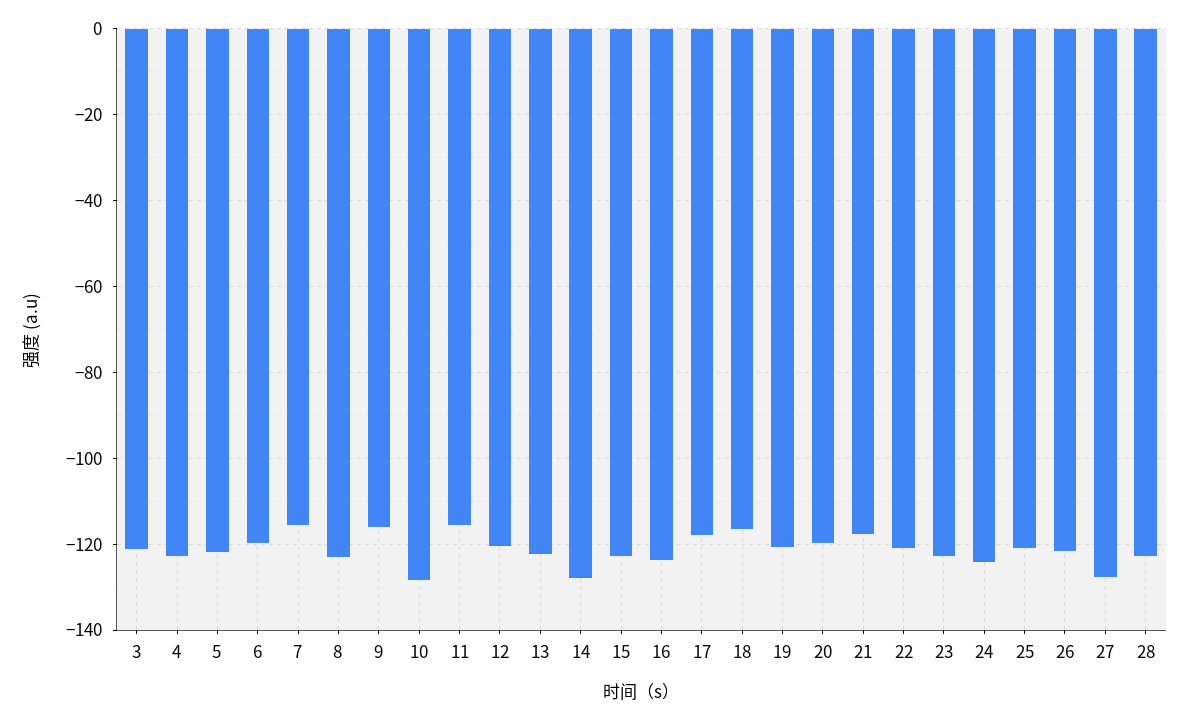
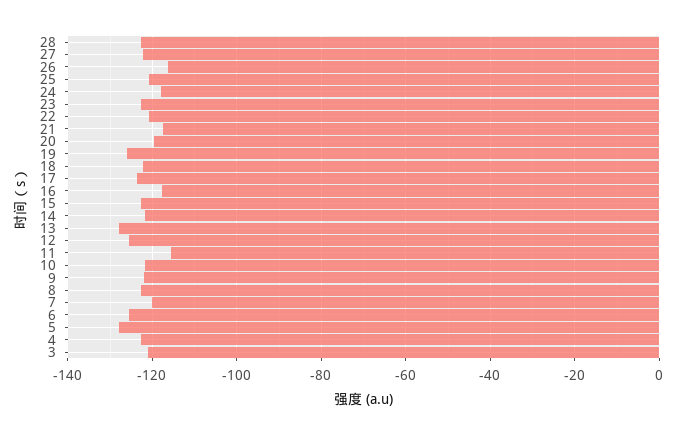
  {
    "3": -122,
    "4": -122,
-   "5": -122,
+   "5": -128,
-   "6": -120,
+   "6": -126,
-   "7": -116,
+   "7": -120,
    "8": -122,
-   "9": -116,
+   "9": -122,
-   "10": -128,
+   "10": -122,
    "11": -116,
-   "12": -120,
+   "12": -126,
-   "13": -122,
+   "13": -128,
-   "14": -128,
+   "14": -122,
    "15": -122,
-   "16": -124,
+   "16": -118,
-   "17": -118,
+   "17": -124,
-   "18": -116,
+   "18": -122,
-   "19": -120,
+   "19": -126,
    "20": -120,
    "21": -118,
    "22": -120,
    "23": -122,
-   "24": -124,
+   "24": -118,
    "25": -120,
-   "26": -122,
+   "26": -116,
-   "27": -128,
+   "27": -122,
    "28": -122
  }

